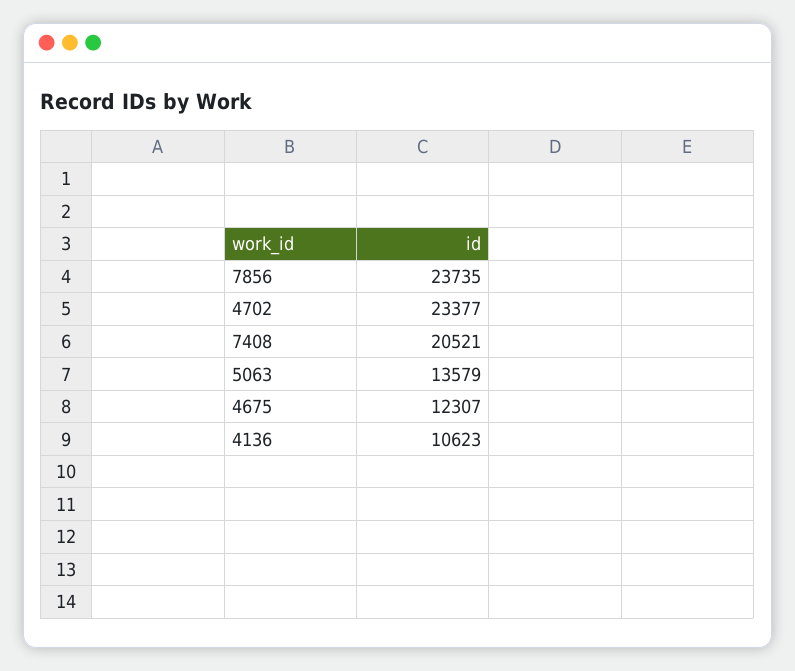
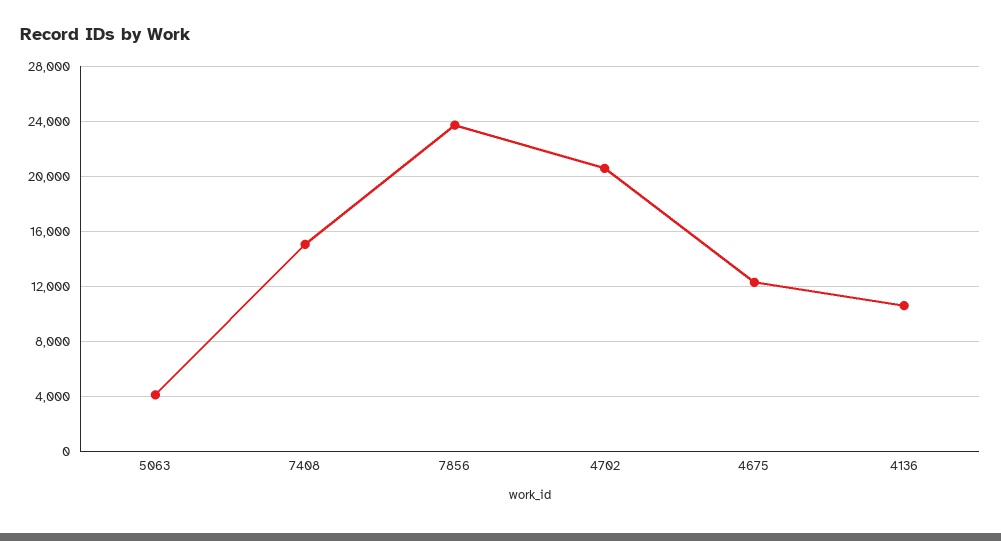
  {
    "7856": 23735,
-   "4702": 23377,
+   "4702": 20500,
-   "7408": 20521,
+   "7408": 15000,
-   "5063": 13579,
+   "5063": 4000,
    "4675": 12307,
    "4136": 10623
  }

